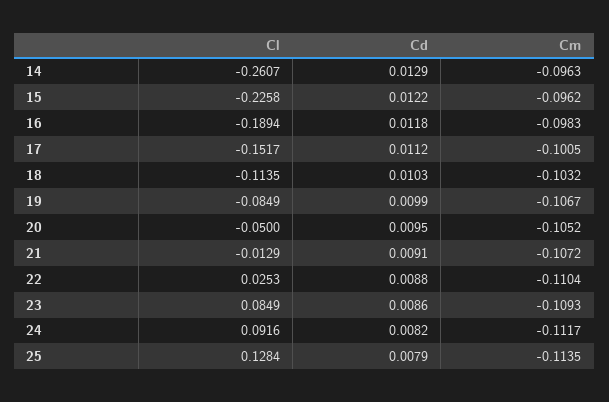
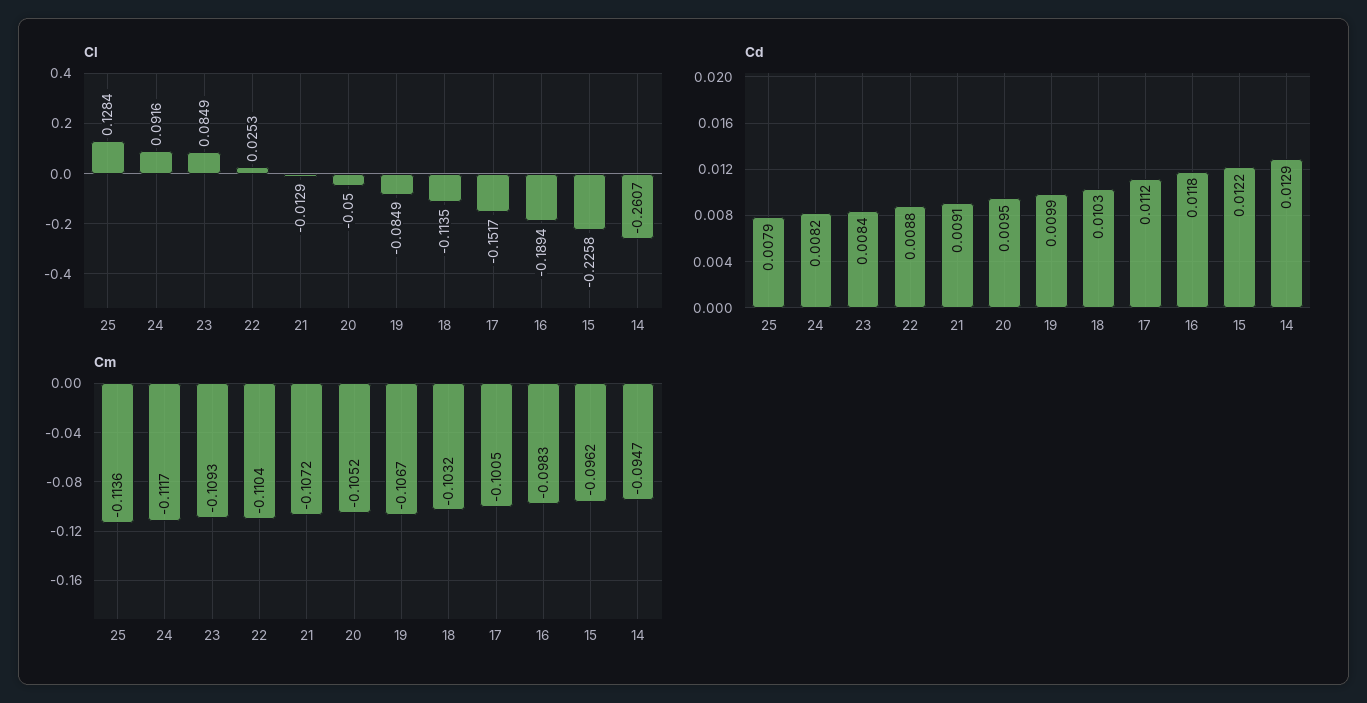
  {
    "Cl": {
      "14": -0.2607,
      "15": -0.2258,
      "16": -0.1894,
      "17": -0.1517,
      "18": -0.1135,
      "19": -0.0849,
      "20": -0.05,
      "21": -0.0129,
      "22": 0.0253,
      "23": 0.0849,
      "24": 0.0916,
      "25": 0.1284
    },
    "Cd": {
      "14": 0.0129,
      "15": 0.0122,
      "16": 0.0118,
      "17": 0.0112,
      "18": 0.0103,
      "19": 0.0099,
      "20": 0.0095,
      "21": 0.0091,
      "22": 0.0088,
-     "23": 0.0086,
+     "23": 0.0084,
      "24": 0.0082,
      "25": 0.0079
    },
    "Cm": {
-     "14": -0.0963,
+     "14": -0.0947,
      "15": -0.0962,
      "16": -0.0983,
      "17": -0.1005,
      "18": -0.1032,
      "19": -0.1067,
      "20": -0.1052,
      "21": -0.1072,
      "22": -0.1104,
      "23": -0.1093,
      "24": -0.1117,
-     "25": -0.1135
+     "25": -0.1136
    }
  }

